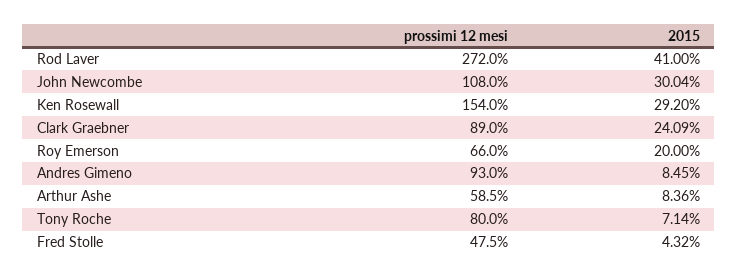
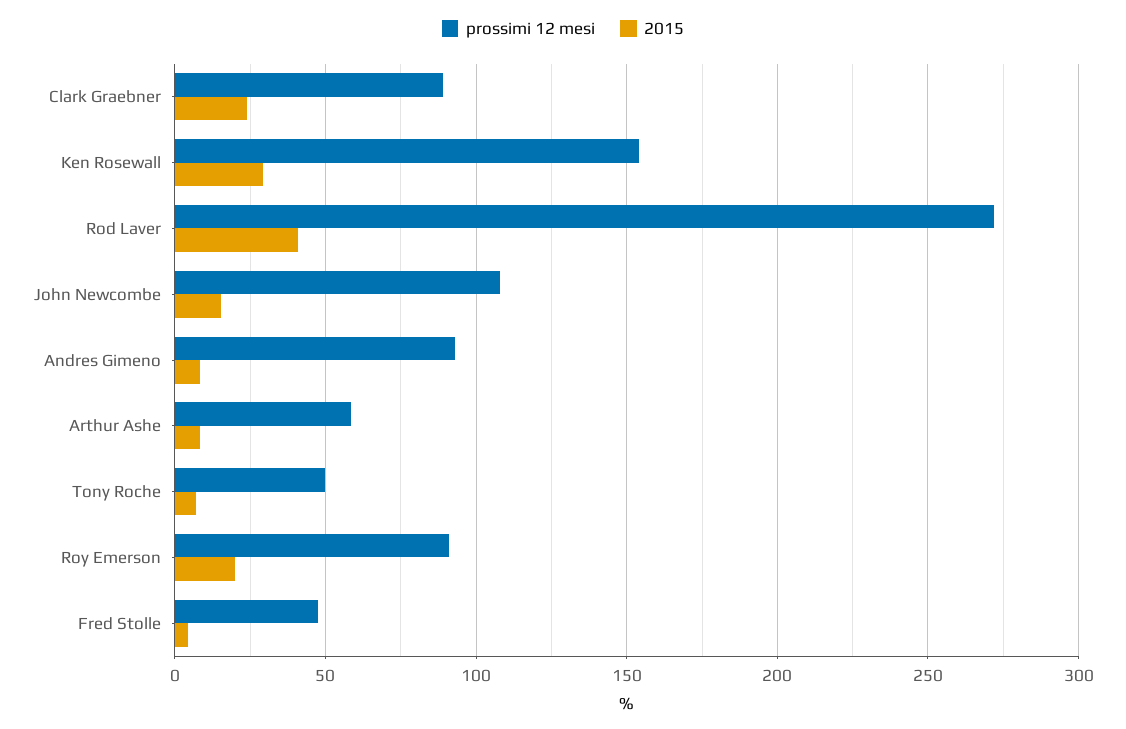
  {
    "prossimi 12 mesi": {
      "Rod Laver": 272,
      "John Newcombe": 108,
      "Ken Rosewall": 154,
      "Clark Graebner": 89,
-     "Roy Emerson": 66,
+     "Roy Emerson": 90,
      "Andres Gimeno": 93,
      "Arthur Ashe": 58.5,
-     "Tony Roche": 80,
+     "Tony Roche": 50,
      "Fred Stolle": 47.5
    },
    "2015": {
      "Rod Laver": 41,
-     "John Newcombe": 30.04,
+     "John Newcombe": 15,
      "Ken Rosewall": 29.2,
      "Clark Graebner": 24.09,
      "Roy Emerson": 20,
      "Andres Gimeno": 8.45,
      "Arthur Ashe": 8.36,
      "Tony Roche": 7.14,
      "Fred Stolle": 4.32
    }
  }

